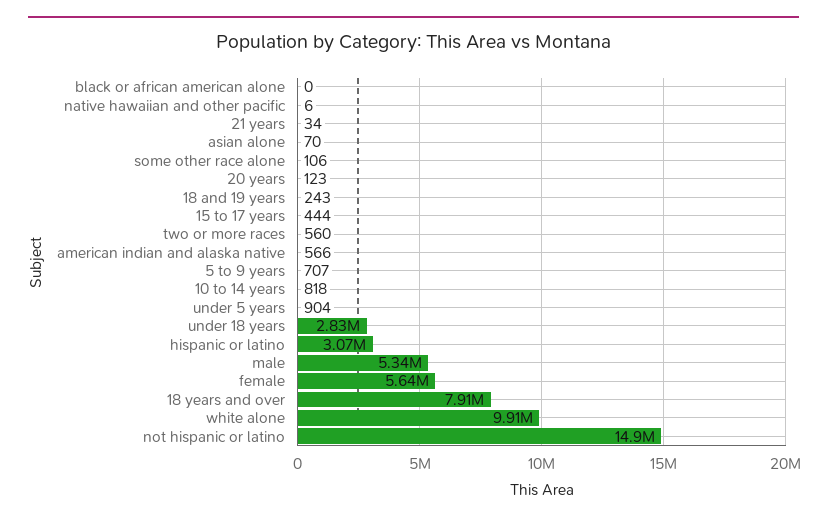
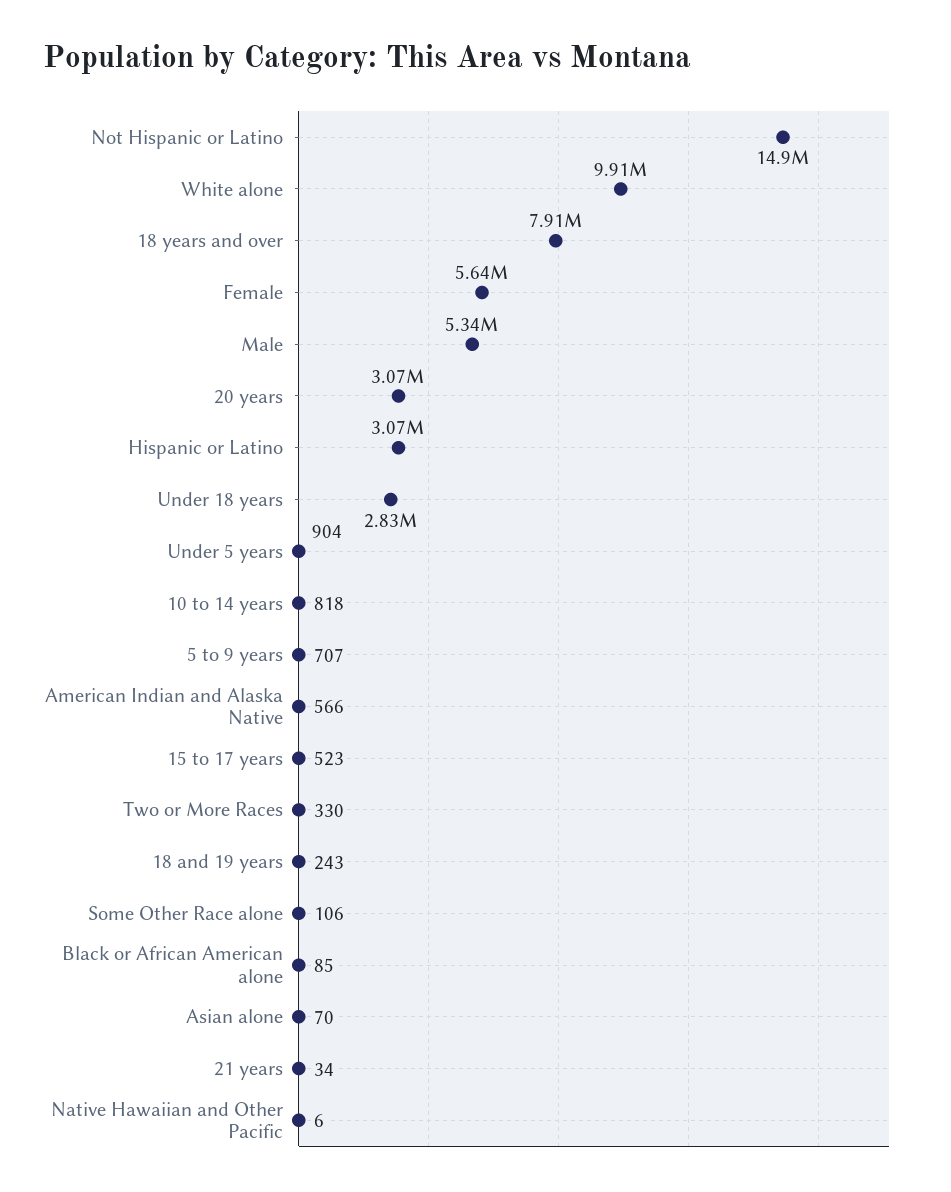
  {
-   "black or african american alone": 0,
+   "black or african american alone": 85,
    "native hawaiian and other pacific": 6,
    "21 years": 34,
    "asian alone": 70,
    "some other race alone": 106,
-   "20 years": 123,
+   "20 years": 3070000,
    "18 and 19 years": 243,
-   "15 to 17 years": 444,
+   "15 to 17 years": 523,
-   "two or more races": 560,
+   "two or more races": 330,
    "american indian and alaska native": 566,
    "5 to 9 years": 707,
    "10 to 14 years": 818,
    "under 5 years": 904,
    "under 18 years": 2830000,
    "hispanic or latino": 3070000,
    "male": 5340000,
    "female": 5640000,
    "18 years and over": 7910000,
    "white alone": 9910000,
    "not hispanic or latino": 14900000
  }

